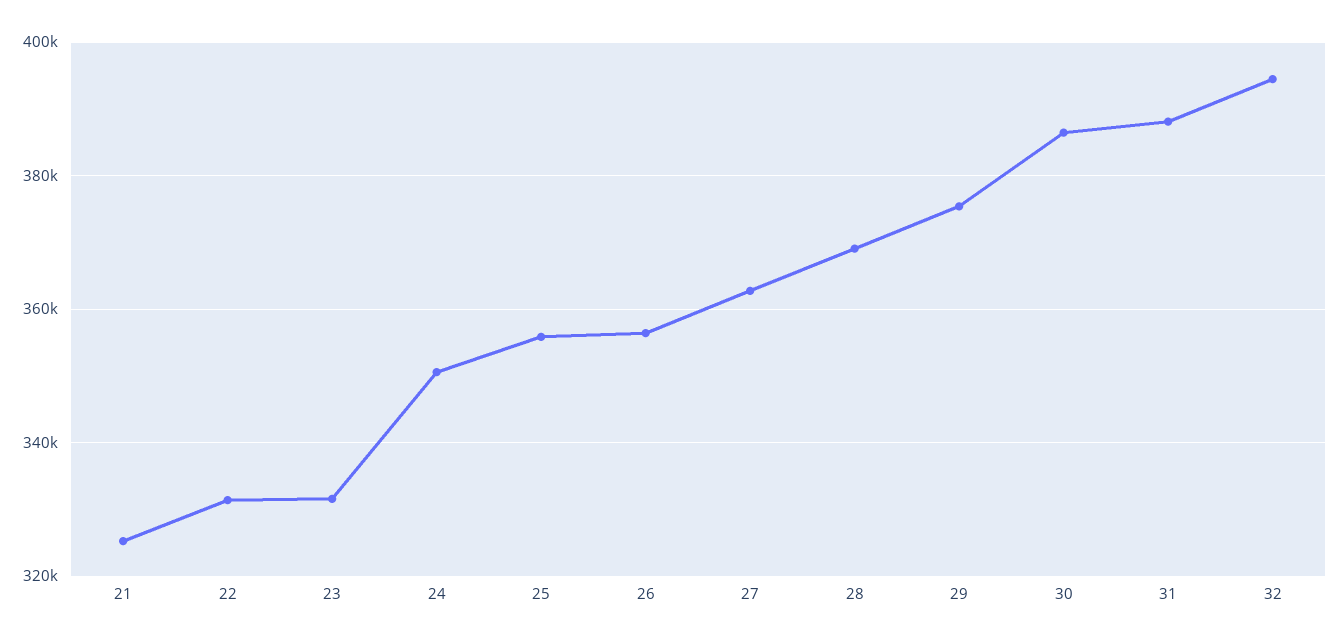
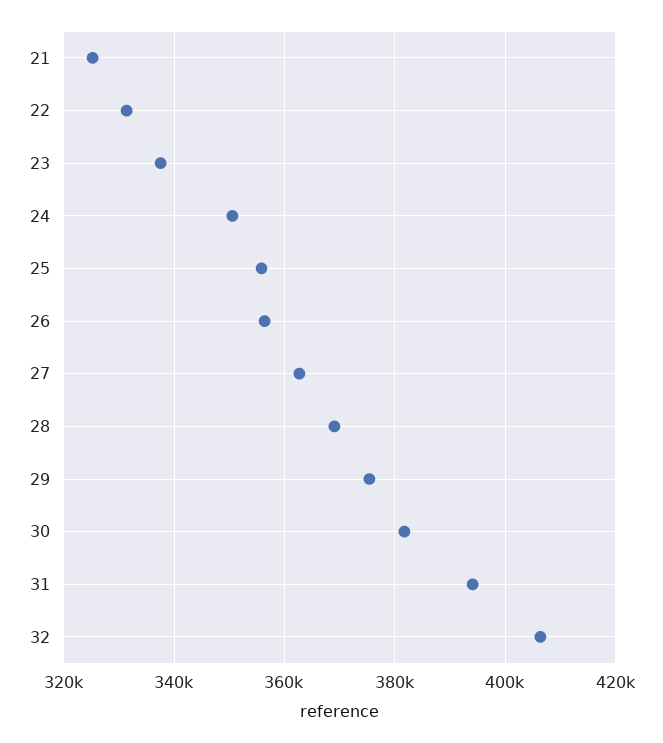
  {
    "21": 326000,
    "22": 332000,
-   "23": 332000,
+   "23": 338000,
    "24": 350000,
    "25": 356000,
    "26": 356000,
    "27": 362000,
    "28": 370000,
    "29": 376000,
-   "30": 386000,
+   "30": 382000,
-   "31": 388000,
+   "31": 394000,
-   "32": 394000
+   "32": 406000
  }

